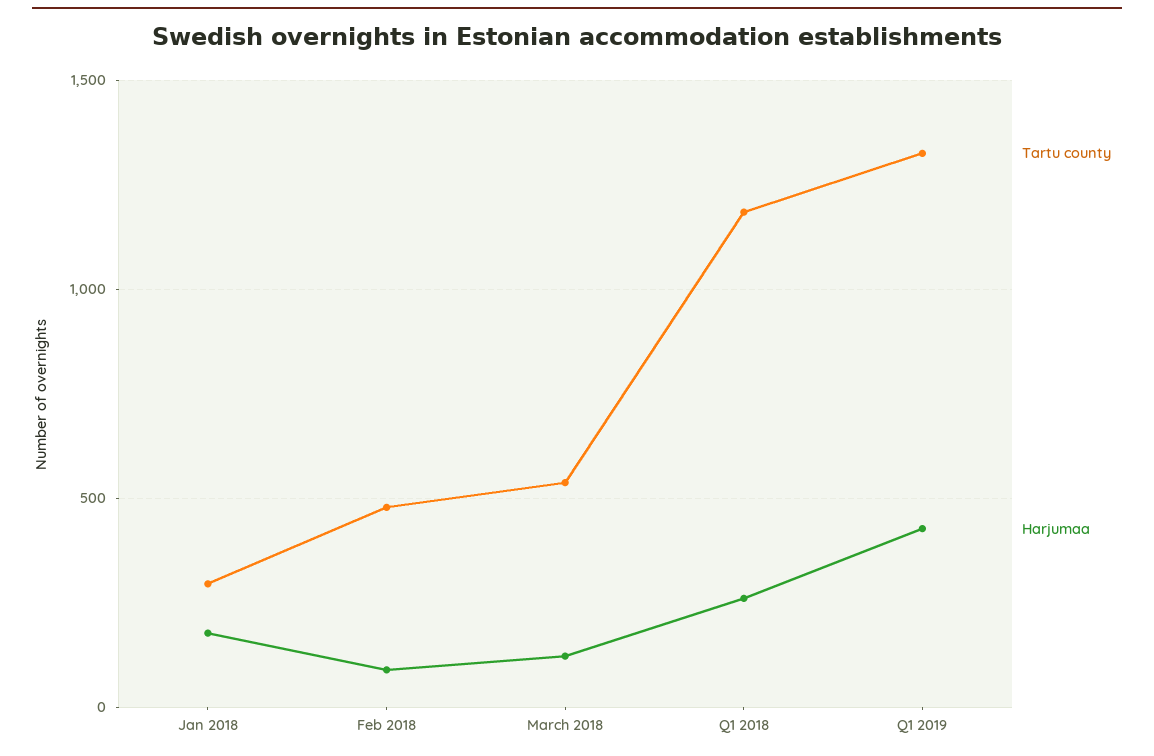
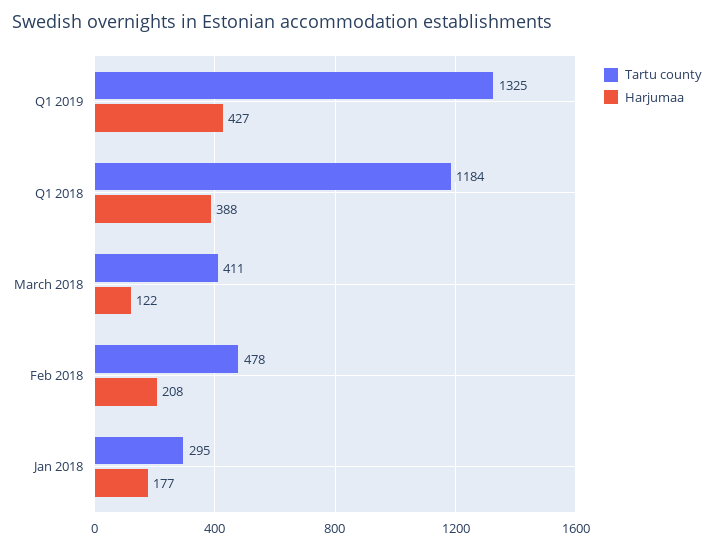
  {
    "Tartu county": {
      "Jan 2018": 295,
      "Feb 2018": 478,
-     "March 2018": 550,
+     "March 2018": 411,
      "Q1 2018": 1184,
      "Q1 2019": 1325
    },
    "Harjumaa": {
      "Jan 2018": 177,
-     "Feb 2018": 100,
+     "Feb 2018": 208,
      "March 2018": 122,
-     "Q1 2018": 250,
+     "Q1 2018": 388,
      "Q1 2019": 427
    }
  }

